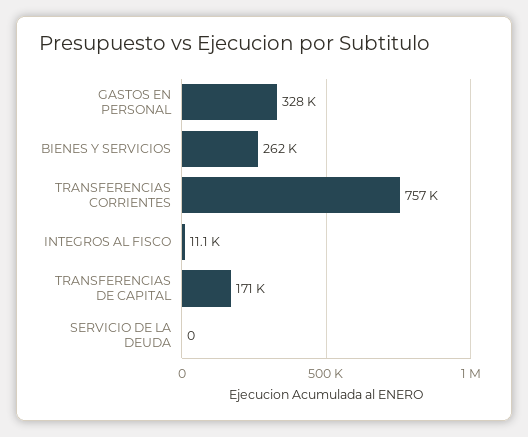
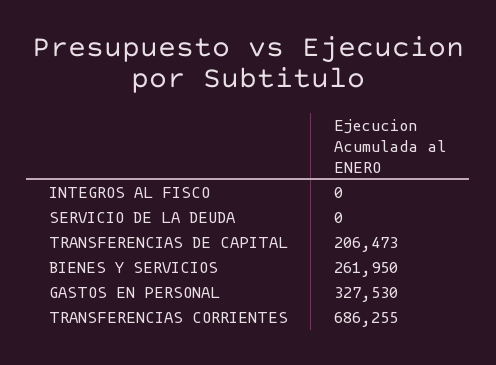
  {
    "GASTOS EN PERSONAL": 327530,
    "BIENES Y SERVICIOS": 261950,
-   "TRANSFERENCIAS CORRIENTES": 757000,
+   "TRANSFERENCIAS CORRIENTES": 686255,
-   "INTEGROS AL FISCO": 11100,
+   "INTEGROS AL FISCO": 0,
-   "TRANSFERENCIAS DE CAPITAL": 171000,
+   "TRANSFERENCIAS DE CAPITAL": 206473,
    "SERVICIO DE LA DEUDA": 0
  }

